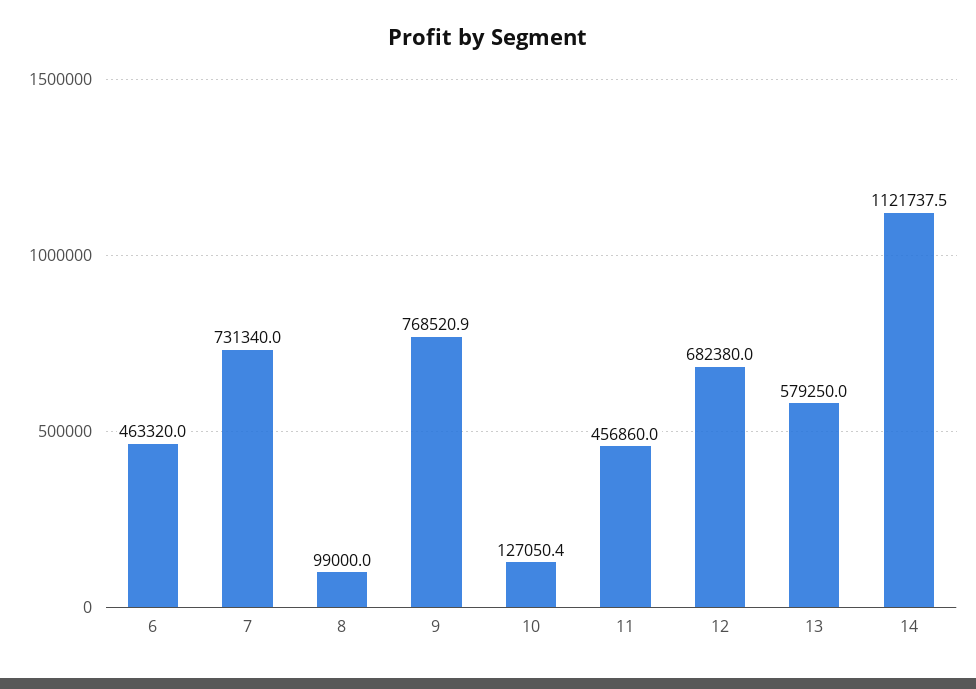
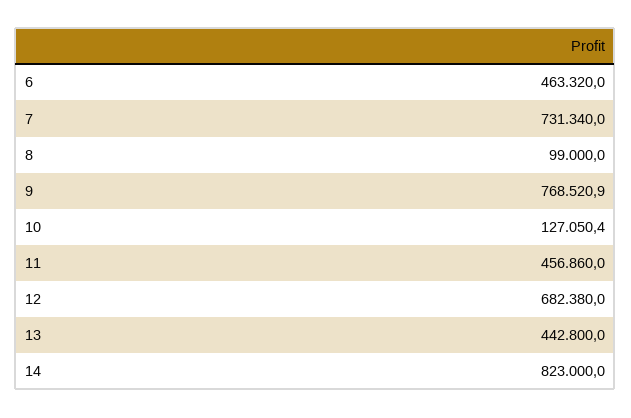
  {
    "6": 463320,
    "7": 731340,
    "8": 99000,
    "9": 768520.9,
    "10": 127050.4,
    "11": 456860,
    "12": 682380,
-   "13": 579250,
+   "13": 442800,
-   "14": 1121737.5
+   "14": 823000
  }

